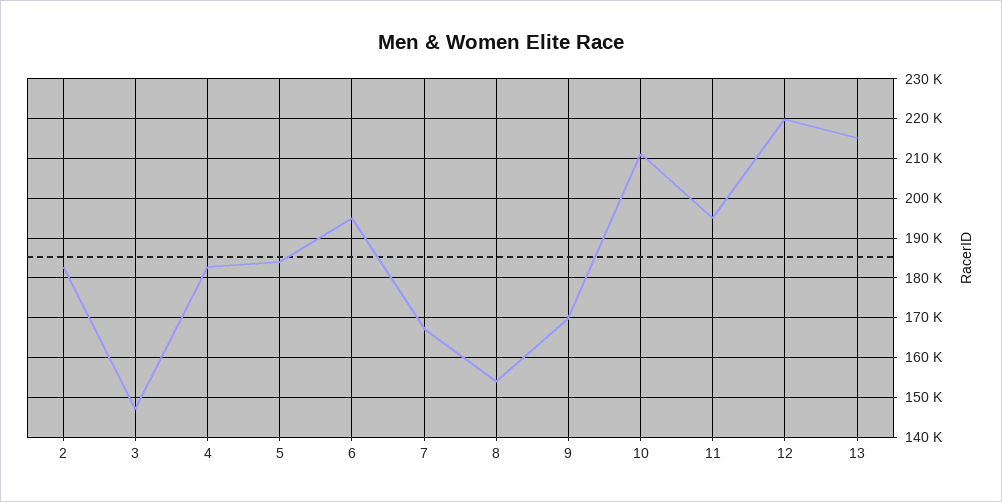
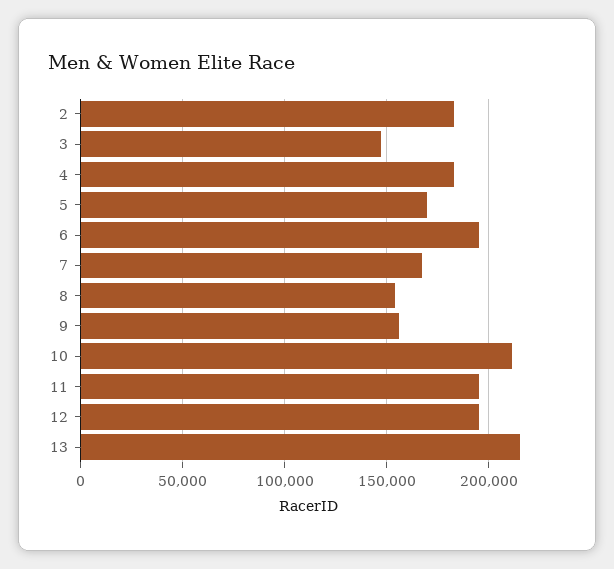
  {
    "2": 182000,
    "3": 148000,
    "4": 182000,
-   "5": 184000,
+   "5": 170000,
    "6": 196000,
    "7": 168000,
    "8": 154000,
-   "9": 170000,
+   "9": 155000,
    "10": 212000,
    "11": 196000,
-   "12": 220000,
+   "12": 195000,
    "13": 216000
  }

